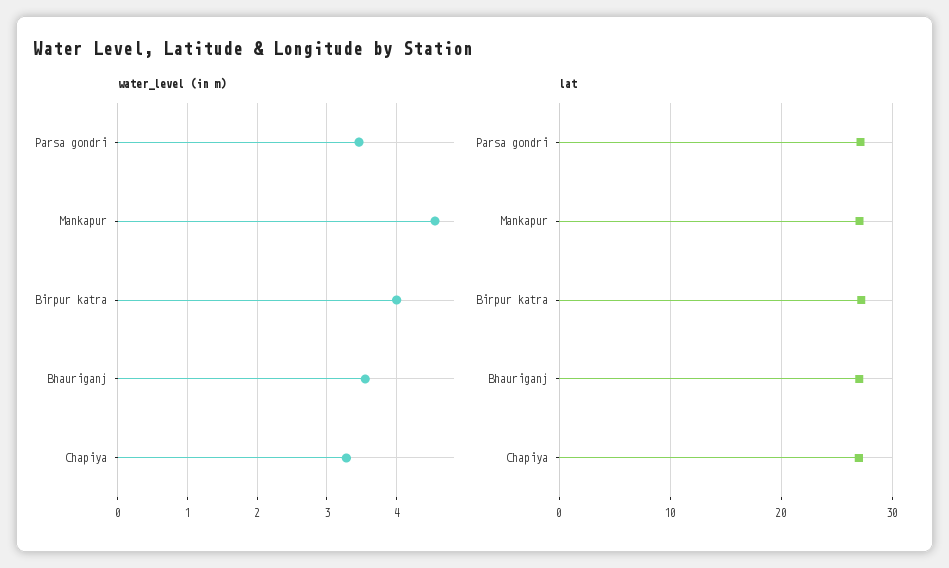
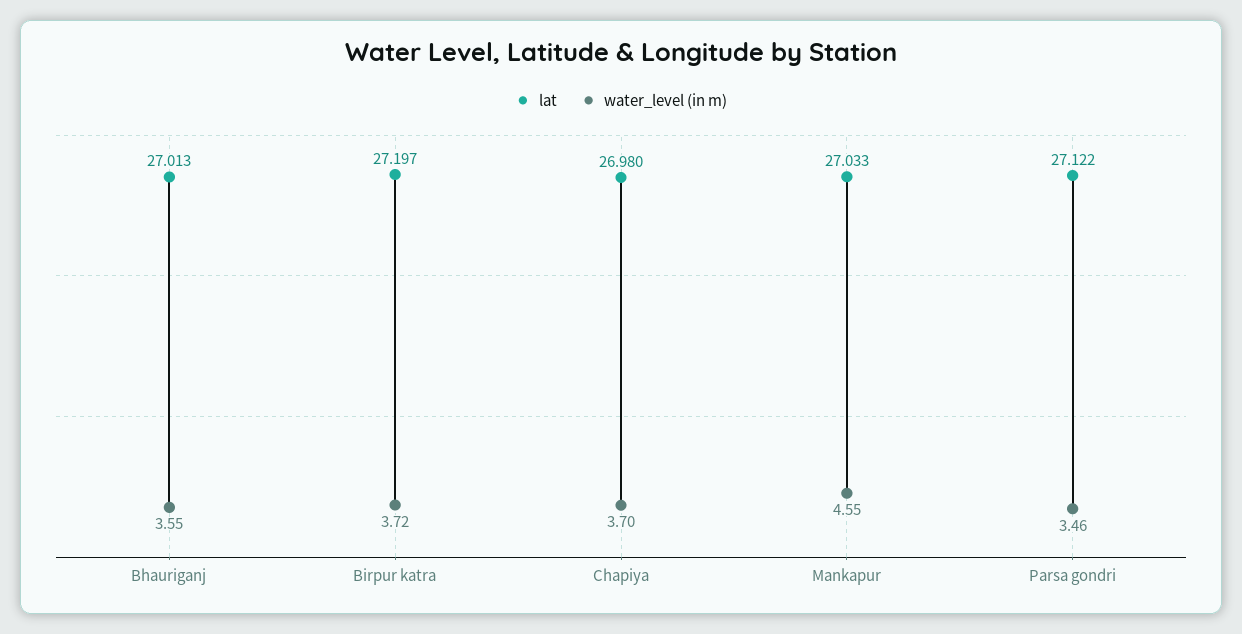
  {
    "water_level (in m)": {
      "Parsa gondri": 3.46,
      "Mankapur": 4.55,
-     "Birpur katra": 4,
+     "Birpur katra": 3.72,
      "Bhauriganj": 3.55,
-     "Chapiya": 3.3
+     "Chapiya": 3.7
    },
    "lat": {
      "Parsa gondri": 27.122,
      "Mankapur": 27.033,
      "Birpur katra": 27.197,
      "Bhauriganj": 27.013,
      "Chapiya": 26.98
    }
  }

